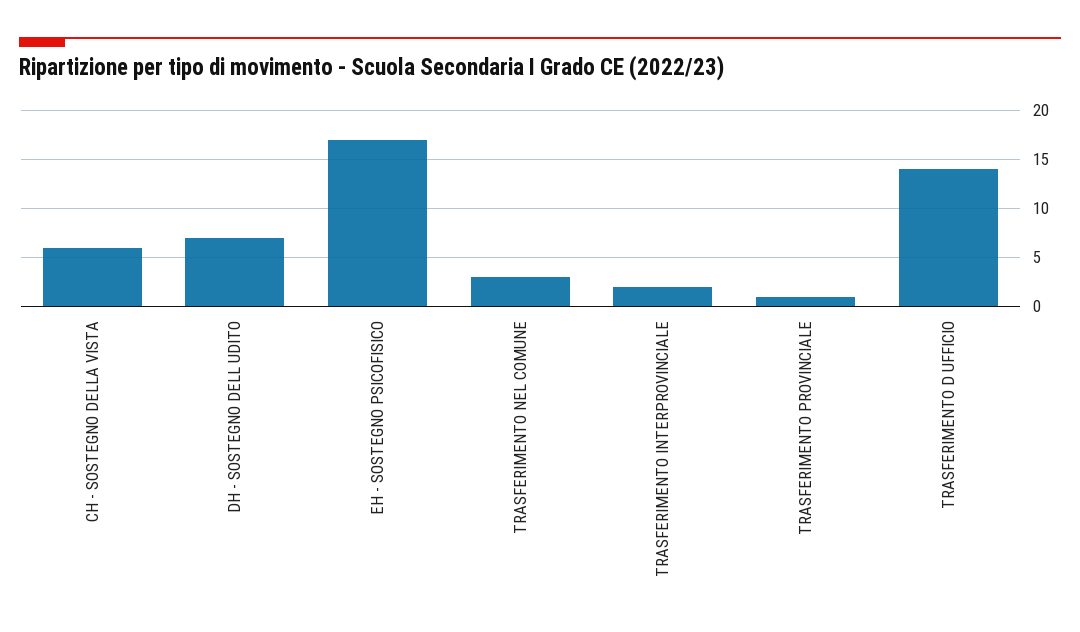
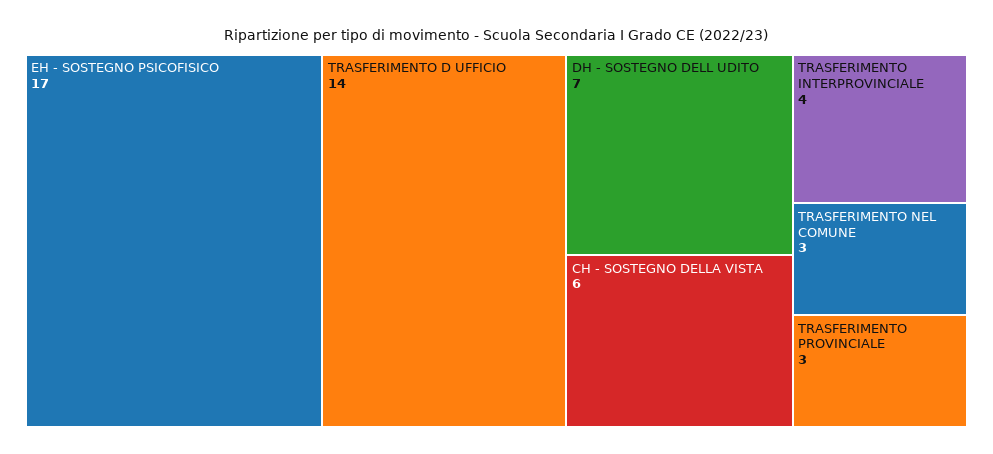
  {
    "CH - SOSTEGNO DELLA VISTA": 6,
    "DH - SOSTEGNO DELL UDITO": 7,
    "EH - SOSTEGNO PSICOFISICO": 17,
    "TRASFERIMENTO NEL COMUNE": 3,
-   "TRASFERIMENTO INTERPROVINCIALE": 2,
+   "TRASFERIMENTO INTERPROVINCIALE": 4,
-   "TRASFERIMENTO PROVINCIALE": 1,
+   "TRASFERIMENTO PROVINCIALE": 3,
    "TRASFERIMENTO D UFFICIO": 14
  }

